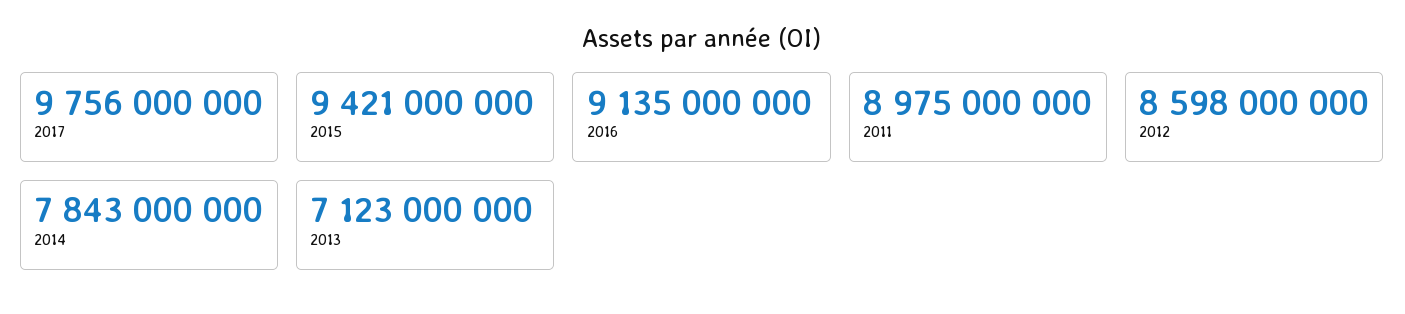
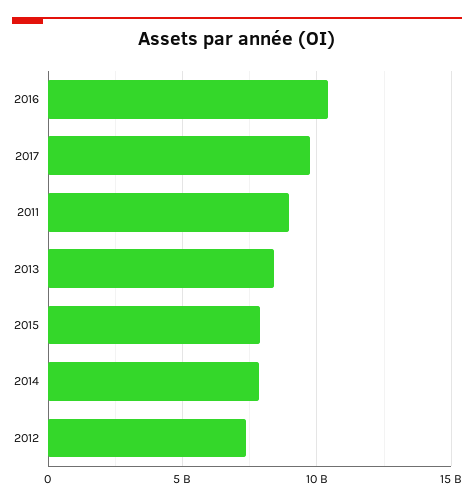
  {
    "2017": 9756000000,
-   "2015": 9421000000,
+   "2015": 8000000000,
-   "2016": 9135000000,
+   "2016": 10500000000,
    "2011": 8975000000,
-   "2012": 8598000000,
+   "2012": 7500000000,
    "2014": 7843000000,
-   "2013": 7123000000
+   "2013": 8500000000
  }

